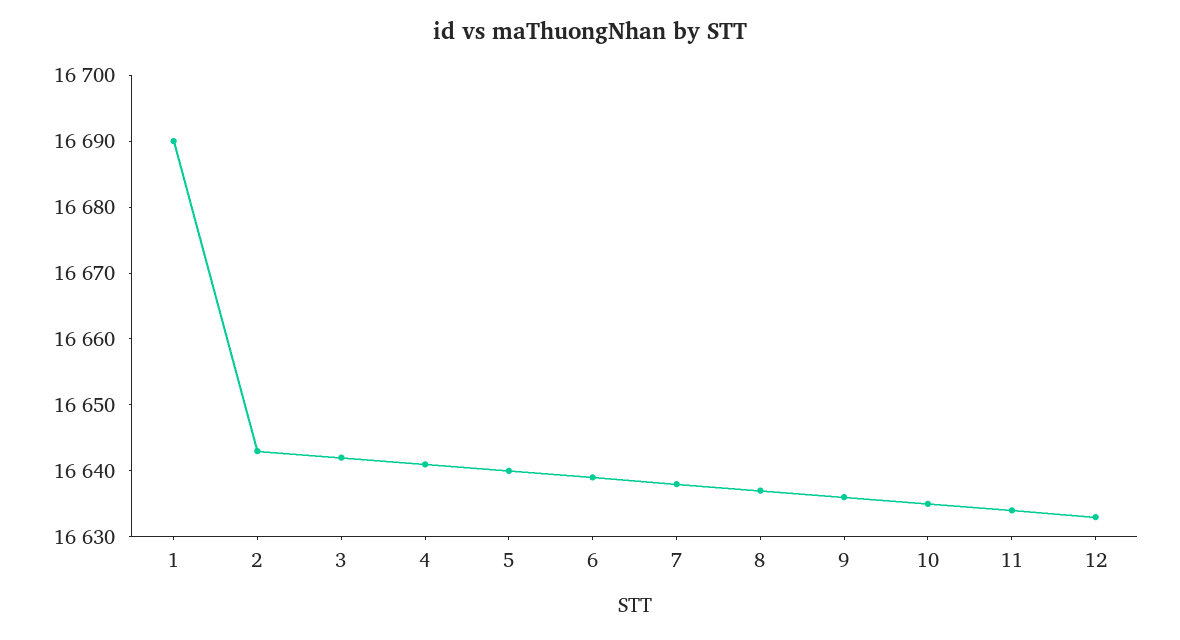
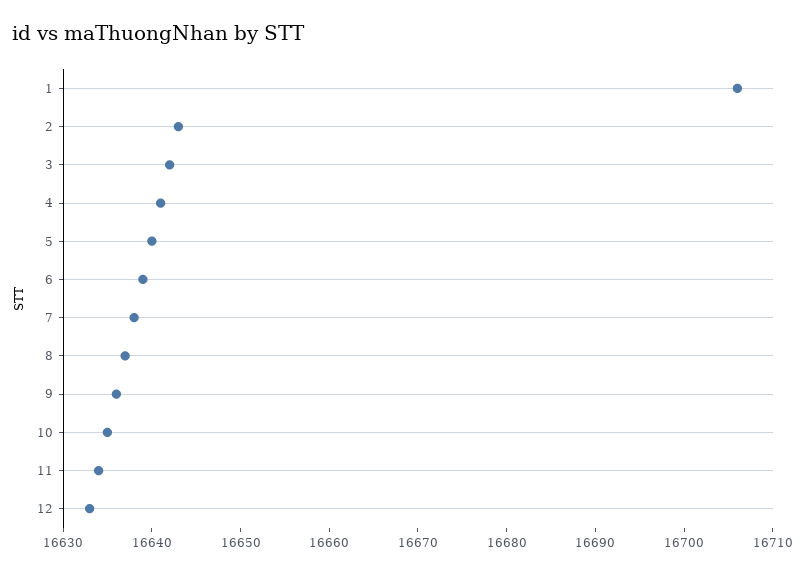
  {
-   "1": 16690,
+   "1": 16706,
    "2": 16643,
    "3": 16642,
    "4": 16641,
    "5": 16640,
    "6": 16639,
    "7": 16638,
    "8": 16637,
    "9": 16636,
    "10": 16635,
    "11": 16634,
    "12": 16633
  }

